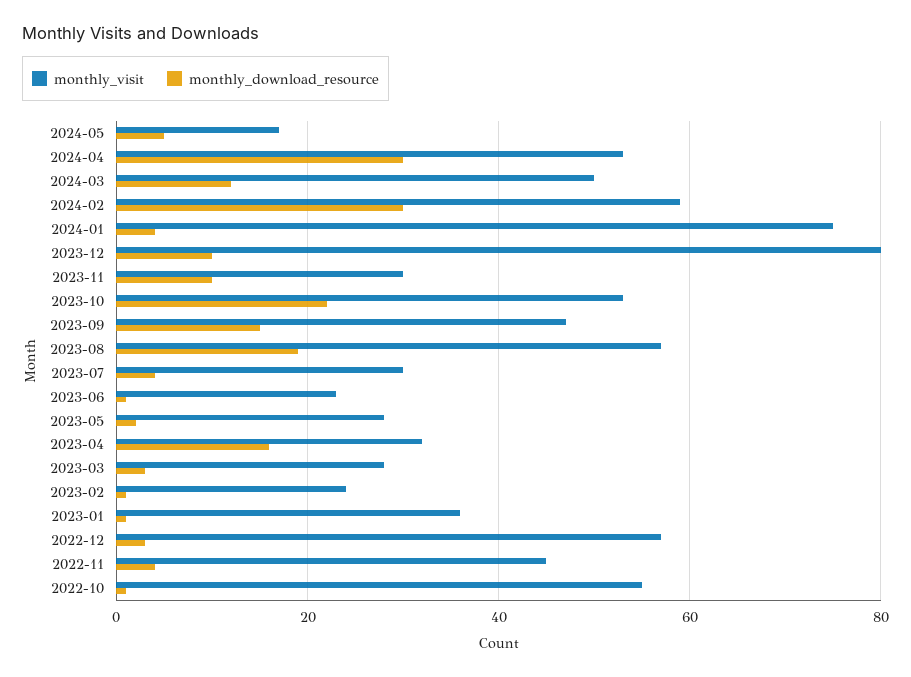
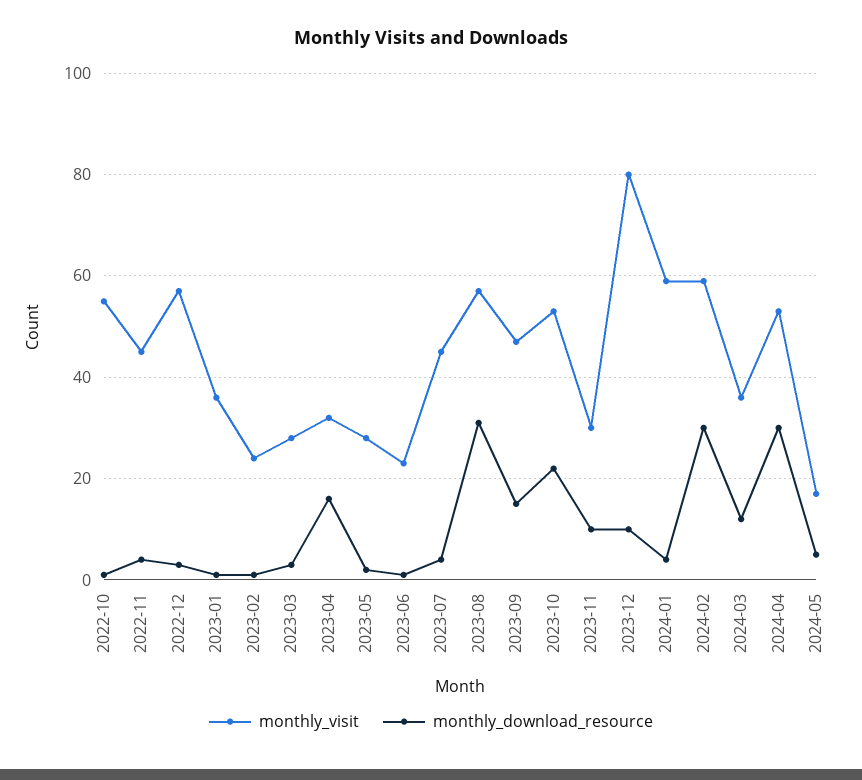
  {
    "monthly_visit": {
      "2024-05": 15,
      "2024-04": 55,
-     "2024-03": 50,
+     "2024-03": 35,
      "2024-02": 60,
-     "2024-01": 75,
+     "2024-01": 60,
      "2023-12": 80,
      "2023-11": 30,
      "2023-10": 55,
      "2023-09": 45,
      "2023-08": 55,
-     "2023-07": 30,
+     "2023-07": 45,
      "2023-06": 25,
      "2023-05": 30,
      "2023-04": 30,
      "2023-03": 30,
      "2023-02": 25,
      "2023-01": 35,
      "2022-12": 55,
      "2022-11": 45,
      "2022-10": 55
    },
    "monthly_download_resource": {
      "2024-05": 5,
      "2024-04": 30,
      "2024-03": 10,
      "2024-02": 30,
      "2024-01": 5,
      "2023-12": 10,
      "2023-11": 10,
      "2023-10": 20,
      "2023-09": 15,
-     "2023-08": 20,
+     "2023-08": 30,
      "2023-07": 5,
      "2023-06": 0,
      "2023-05": 0,
      "2023-04": 15,
      "2023-03": 5,
      "2023-02": 0,
      "2023-01": 0,
      "2022-12": 5,
      "2022-11": 5,
      "2022-10": 0
    }
  }

